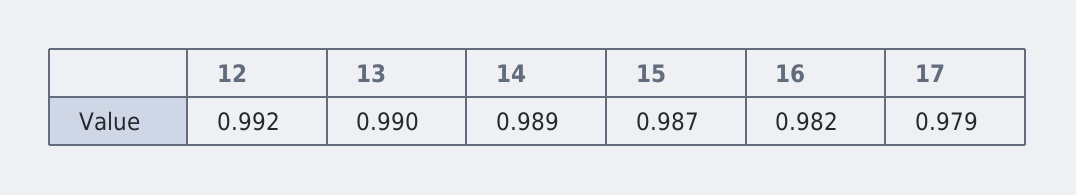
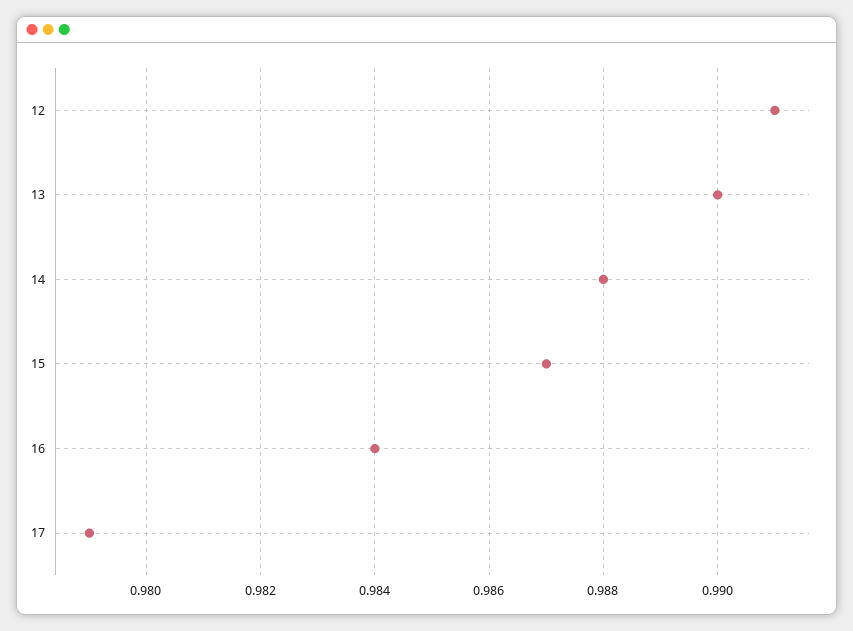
  {
-   "12": 0.992,
+   "12": 0.991,
    "13": 0.99,
-   "14": 0.989,
+   "14": 0.988,
    "15": 0.987,
-   "16": 0.982,
+   "16": 0.984,
    "17": 0.979
  }

